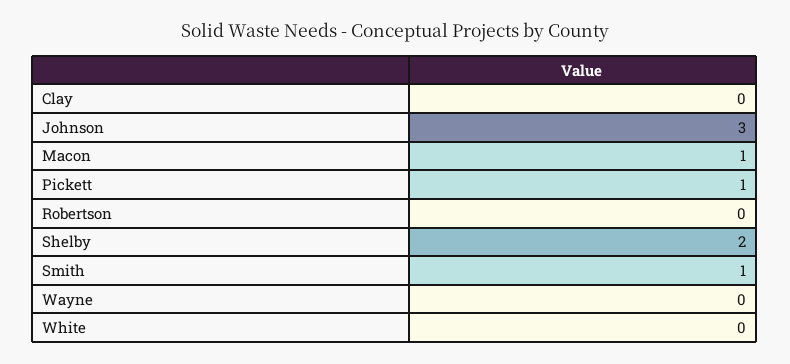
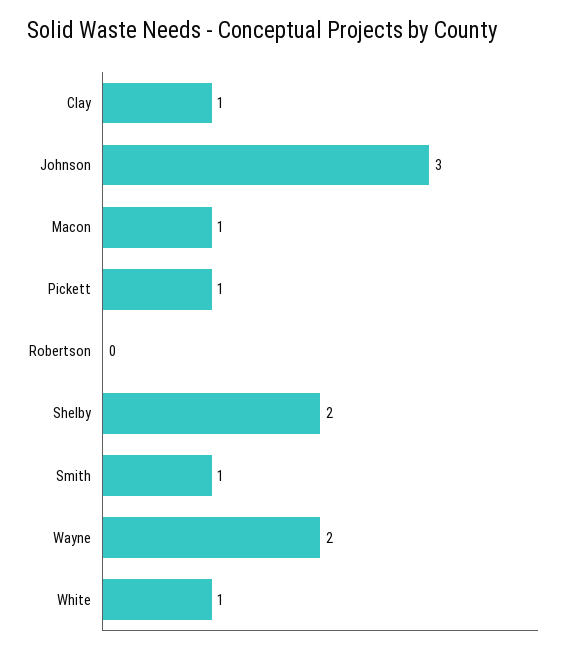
  {
-   "Clay": 0,
+   "Clay": 1,
    "Johnson": 3,
    "Macon": 1,
    "Pickett": 1,
    "Robertson": 0,
    "Shelby": 2,
    "Smith": 1,
-   "Wayne": 0,
+   "Wayne": 2,
-   "White": 0
+   "White": 1
  }

